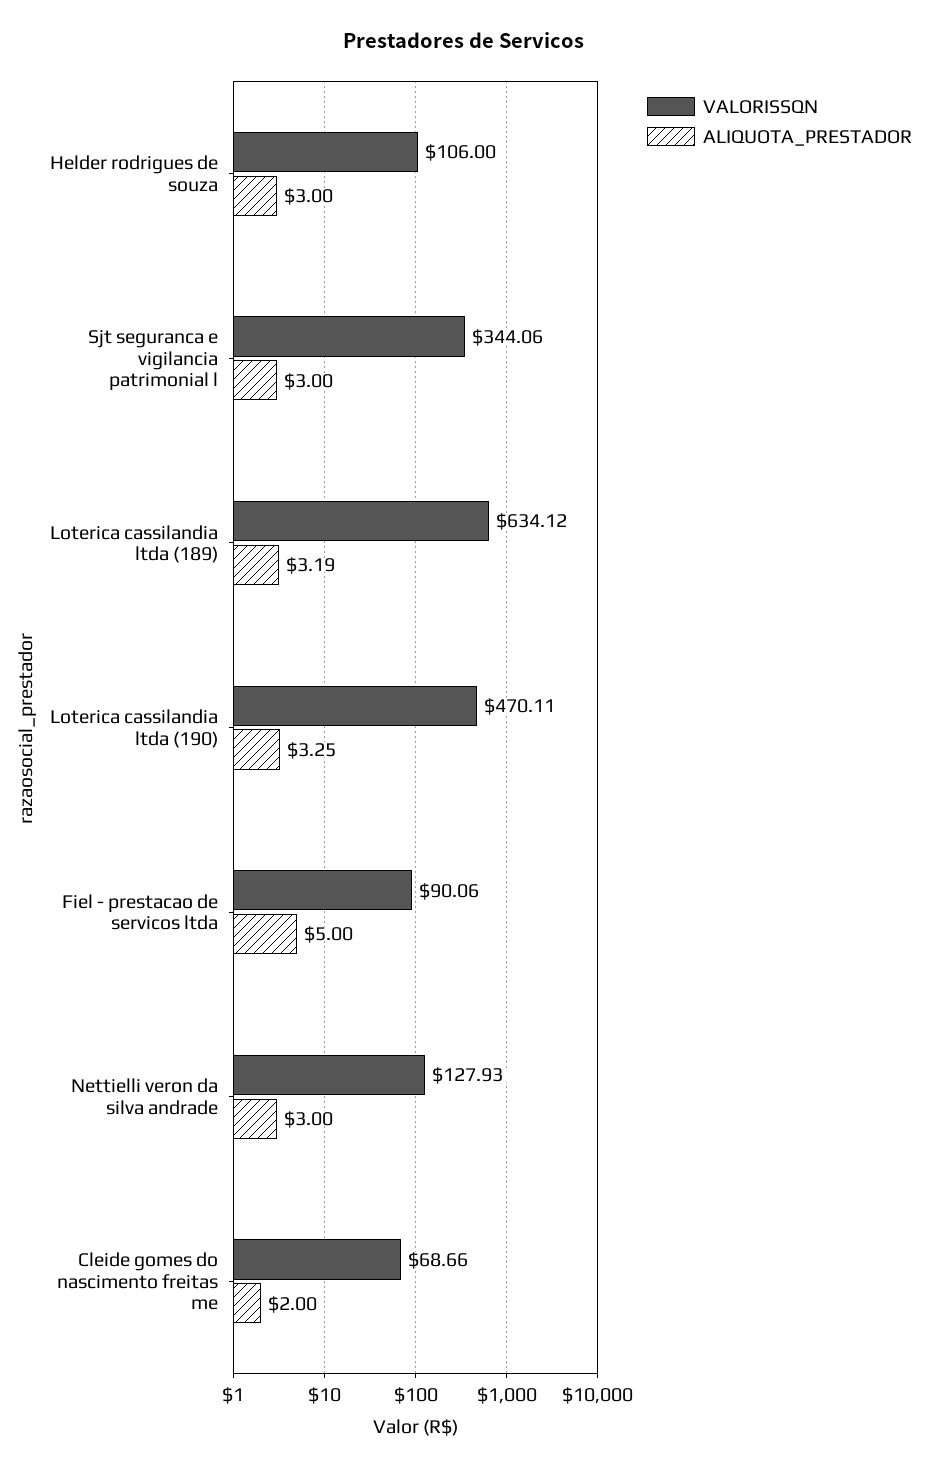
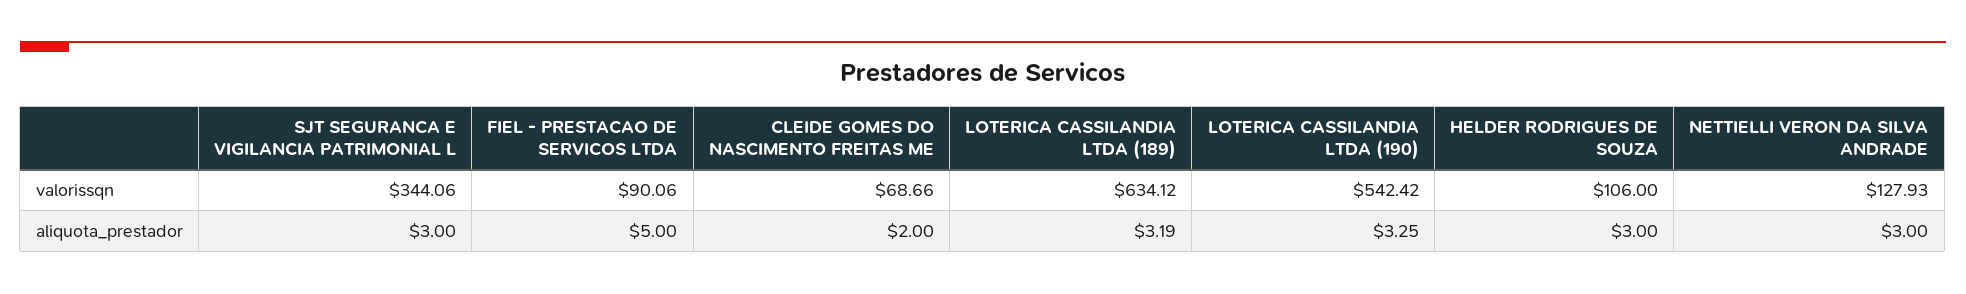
  {
    "VALORISSQN": {
      "Helder rodrigues de souza": 106,
      "Sjt seguranca e vigilancia patrimonial l": 344.06,
      "Loterica cassilandia ltda (189)": 634.12,
-     "Loterica cassilandia ltda (190)": 470.11,
+     "Loterica cassilandia ltda (190)": 542.42,
      "Fiel - prestacao de servicos ltda": 90.06,
      "Nettielli veron da silva andrade": 127.93,
      "Cleide gomes do nascimento freitas me": 68.66
    },
    "ALIQUOTA_PRESTADOR": {
      "Helder rodrigues de souza": 3,
      "Sjt seguranca e vigilancia patrimonial l": 3,
      "Loterica cassilandia ltda (189)": 3.19,
      "Loterica cassilandia ltda (190)": 3.25,
      "Fiel - prestacao de servicos ltda": 5,
      "Nettielli veron da silva andrade": 3,
      "Cleide gomes do nascimento freitas me": 2
    }
  }

